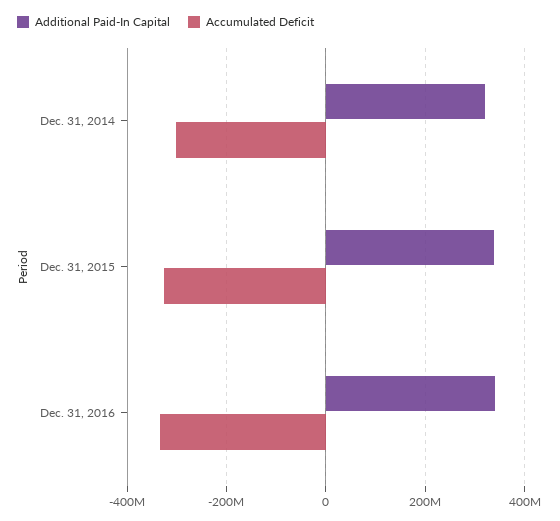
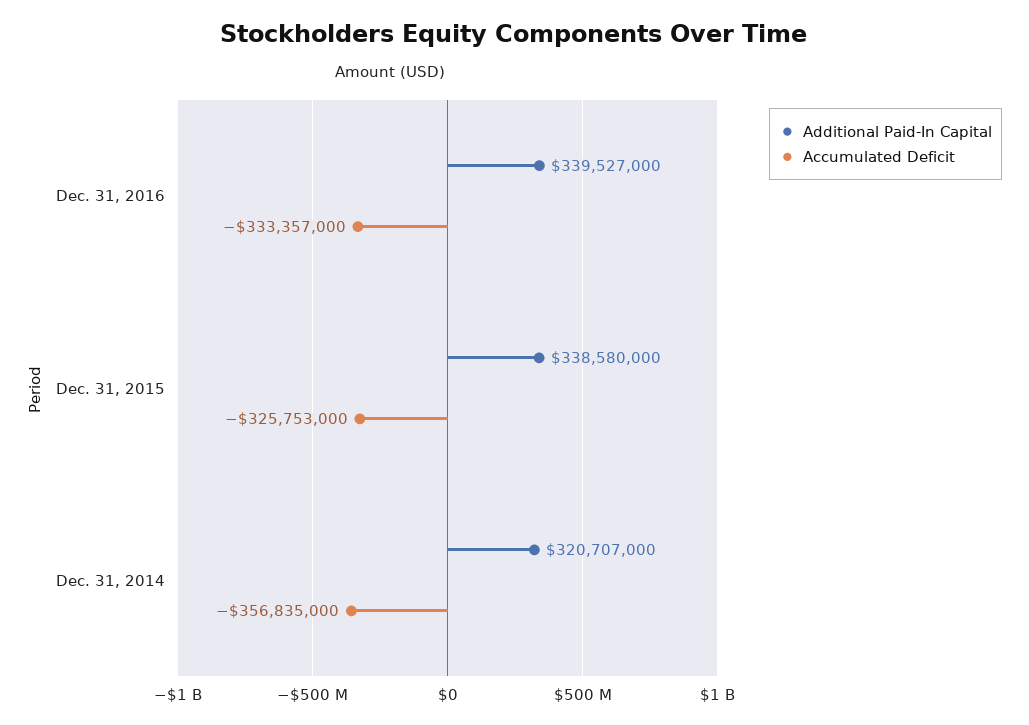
  {
    "Additional Paid-In Capital": {
      "Dec. 31, 2014": 320707000,
      "Dec. 31, 2015": 338580000,
      "Dec. 31, 2016": 339527000
    },
    "Accumulated Deficit": {
-     "Dec. 31, 2014": -300000000,
+     "Dec. 31, 2014": -356835000,
      "Dec. 31, 2015": -325753000,
      "Dec. 31, 2016": -333357000
    }
  }

